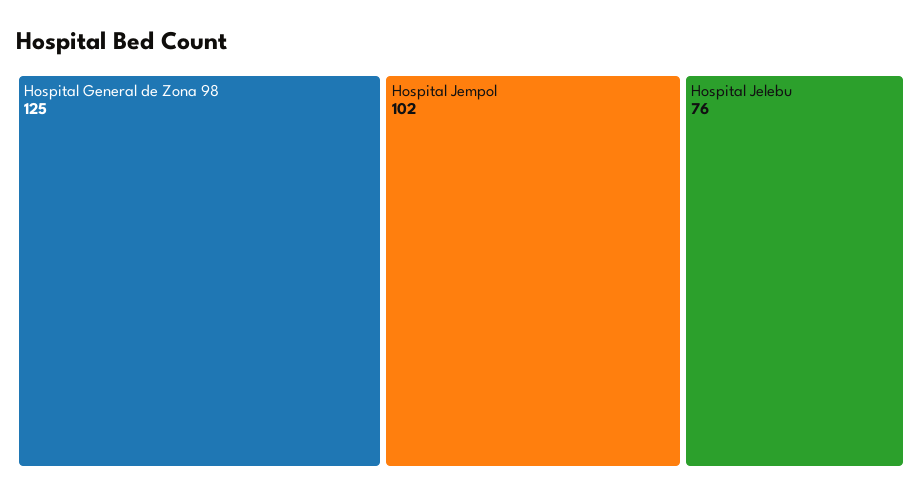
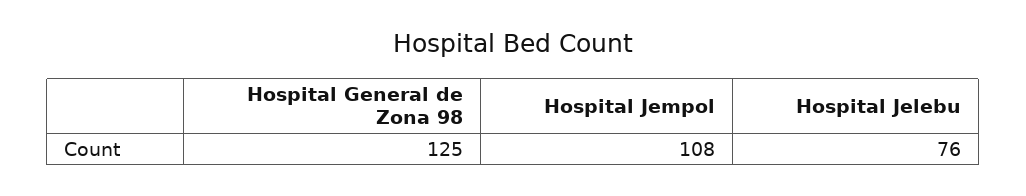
  {
    "Hospital General de Zona 98": 125,
-   "Hospital Jempol": 102,
+   "Hospital Jempol": 108,
    "Hospital Jelebu": 76
  }

